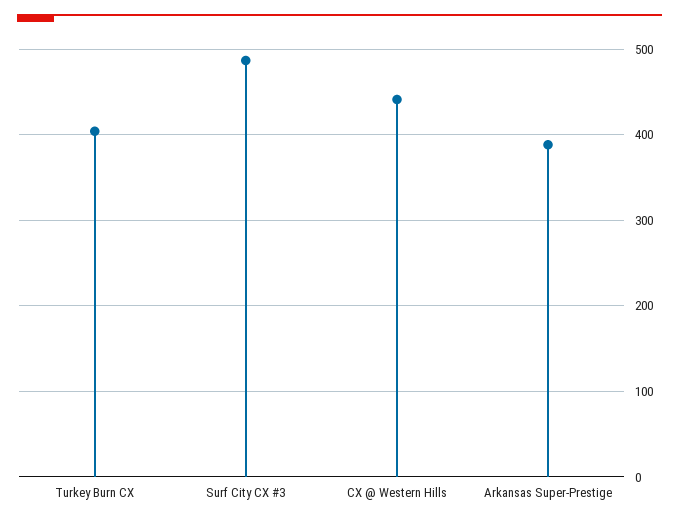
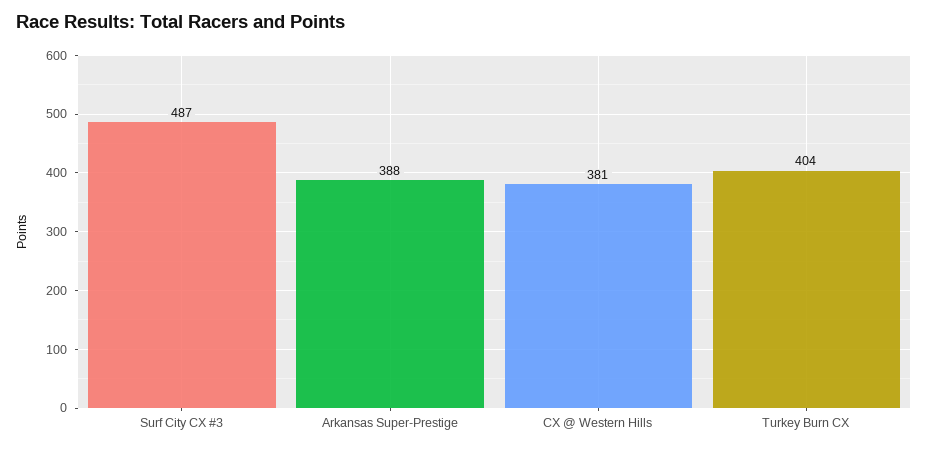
  {
    "Turkey Burn CX": 404,
    "Surf City CX #3": 487,
-   "CX @ Western Hills": 440,
+   "CX @ Western Hills": 381,
    "Arkansas Super-Prestige": 388
  }

